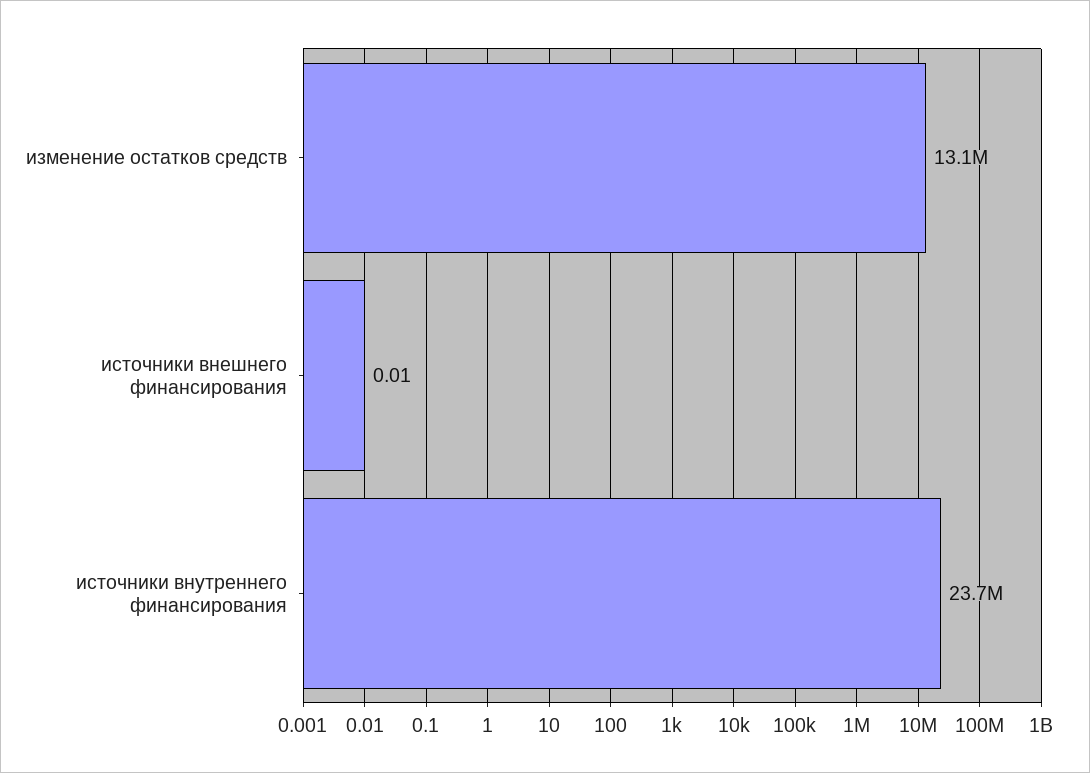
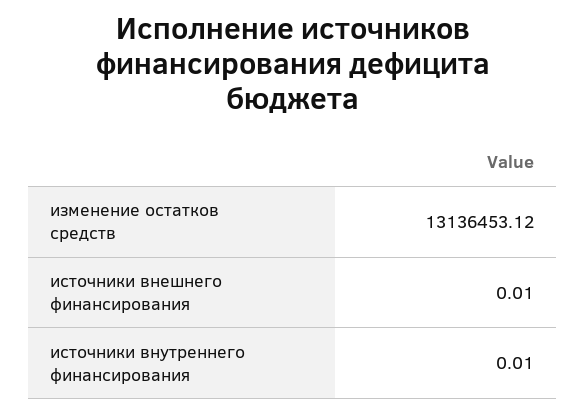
  {
    "изменение остатков средств": 13136453.12,
    "источники внешнего финансирования": 0.01,
-   "источники внутреннего финансирования": 23700000
+   "источники внутреннего финансирования": 0.01
  }

